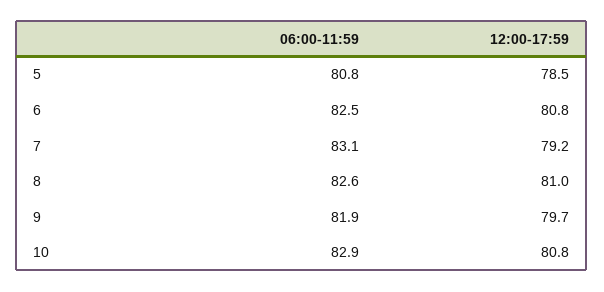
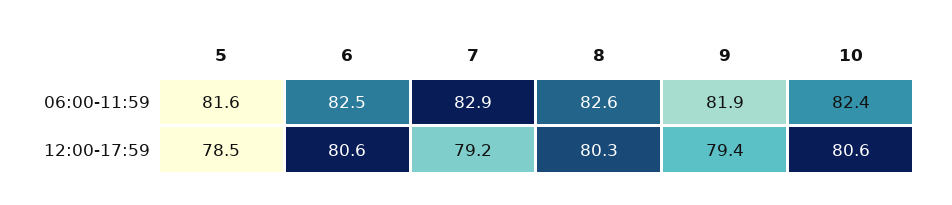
  {
    "06:00-11:59": {
-     "5": 80.8,
+     "5": 81.6,
      "6": 82.5,
-     "7": 83.1,
+     "7": 82.9,
      "8": 82.6,
      "9": 81.9,
-     "10": 82.9
+     "10": 82.4
    },
    "12:00-17:59": {
      "5": 78.5,
-     "6": 80.8,
+     "6": 80.6,
      "7": 79.2,
-     "8": 81,
+     "8": 80.3,
-     "9": 79.7,
+     "9": 79.4,
-     "10": 80.8
+     "10": 80.6
    }
  }

